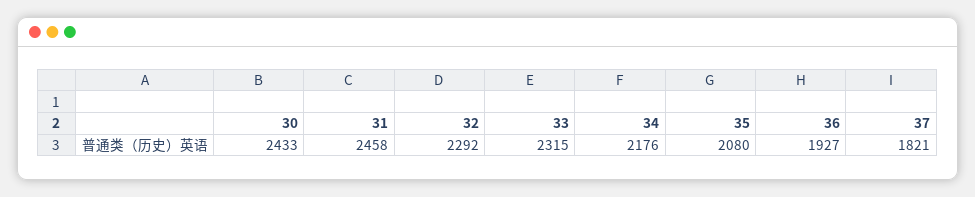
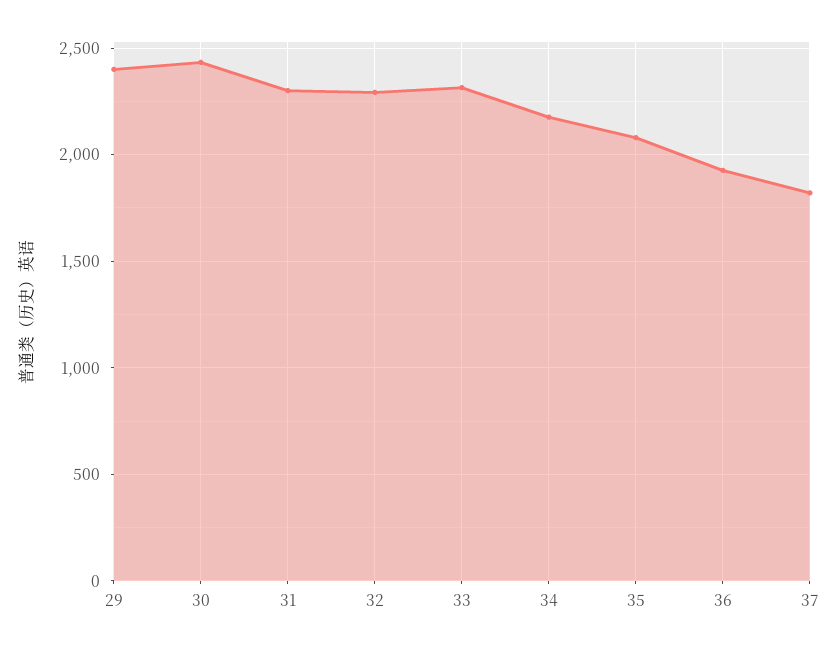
  {
    "30": 2433,
-   "31": 2458,
+   "31": 2300,
    "32": 2292,
    "33": 2315,
    "34": 2176,
    "35": 2080,
    "36": 1927,
-   "37": 1821
+   "37": 1821,
+   "29": 2400
  }

